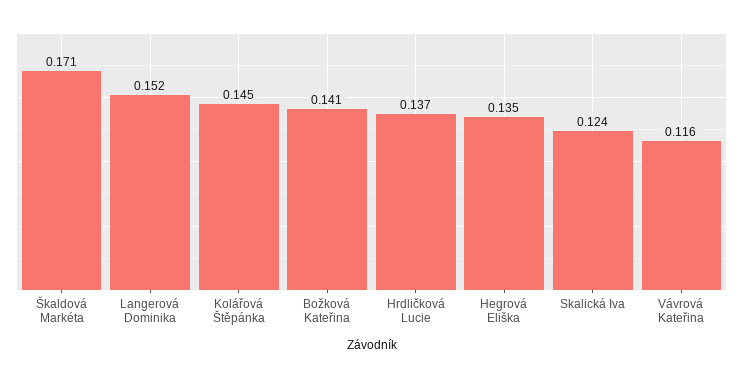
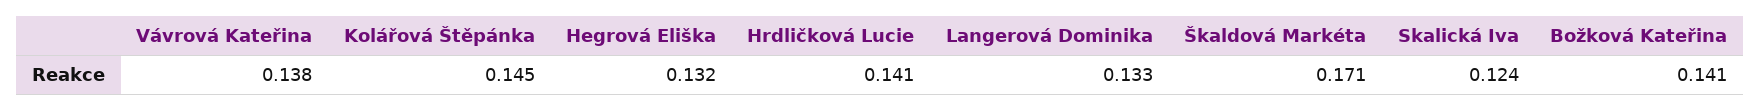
  {
    "Škaldová Markéta": 0.171,
-   "Langerová Dominika": 0.152,
+   "Langerová Dominika": 0.133,
    "Kolářová Štěpánka": 0.145,
    "Božková Kateřina": 0.141,
-   "Hrdličková Lucie": 0.137,
+   "Hrdličková Lucie": 0.141,
-   "Hegrová Eliška": 0.135,
+   "Hegrová Eliška": 0.132,
    "Skalická Iva": 0.124,
-   "Vávrová Kateřina": 0.116
+   "Vávrová Kateřina": 0.138
  }

